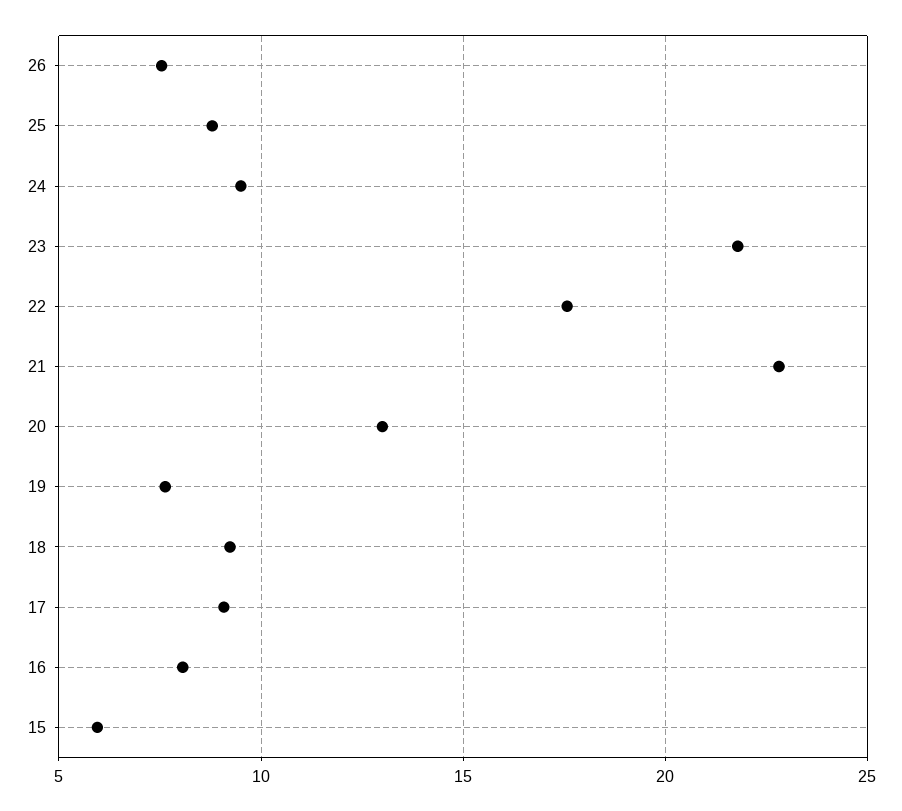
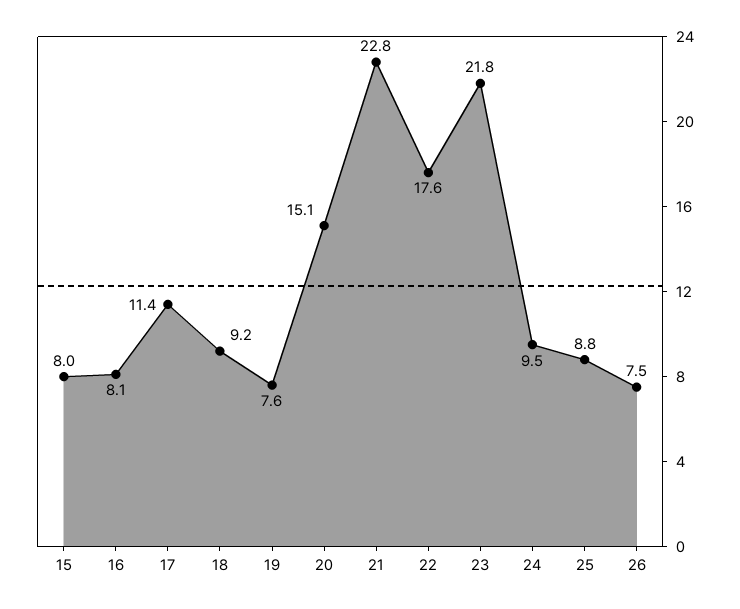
  {
    "26": 7.5,
    "25": 8.8,
    "24": 9.5,
    "23": 21.8,
    "22": 17.6,
    "21": 22.8,
-   "20": 13,
+   "20": 15.1,
    "19": 7.6,
    "18": 9.2,
-   "17": 9,
+   "17": 11.4,
    "16": 8.1,
-   "15": 6
+   "15": 8
  }

